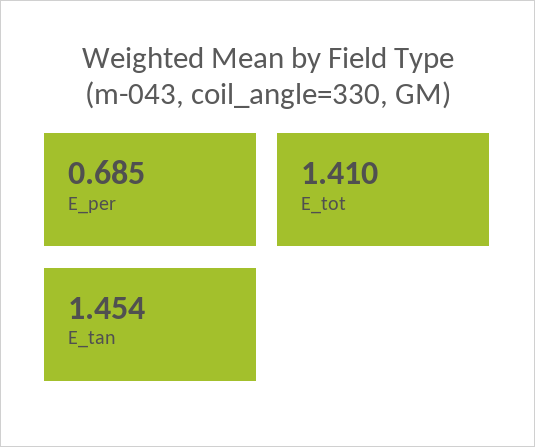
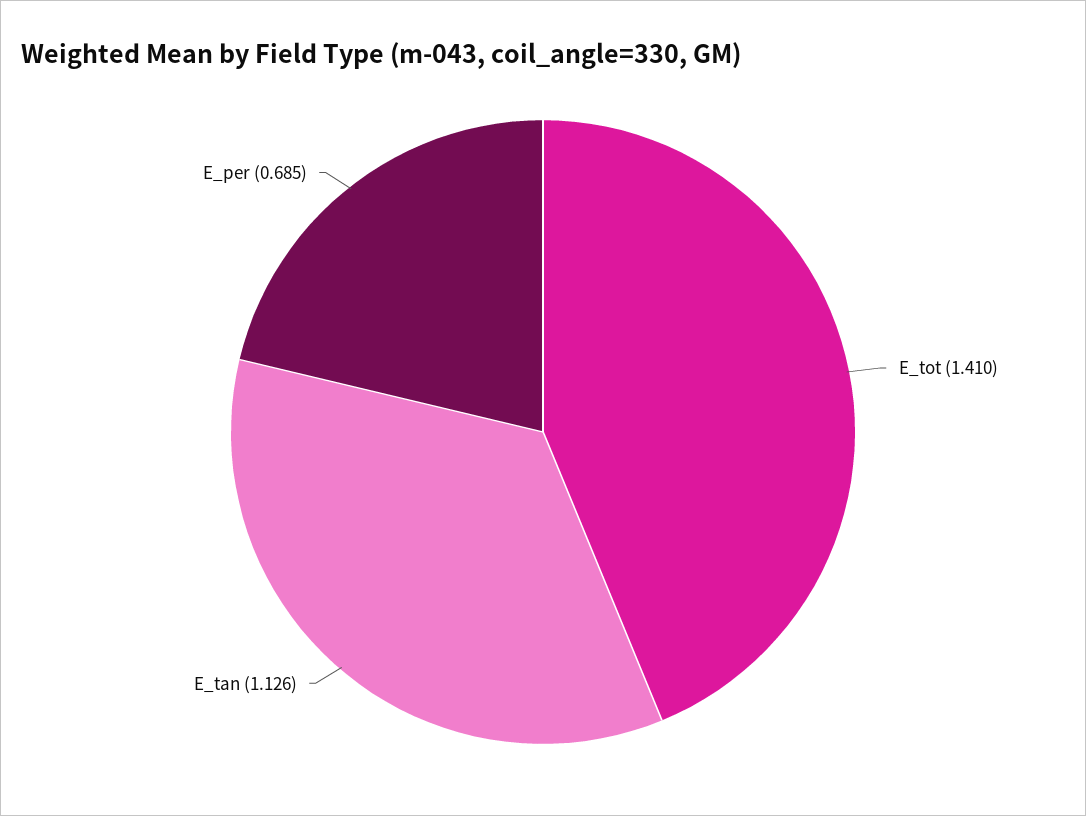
  {
    "E_per": 0.685,
    "E_tot": 1.41,
-   "E_tan": 1.454
+   "E_tan": 1.126
  }

